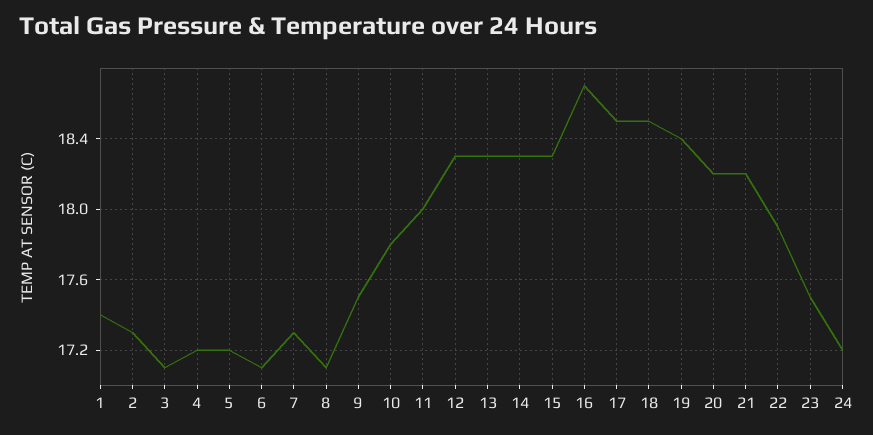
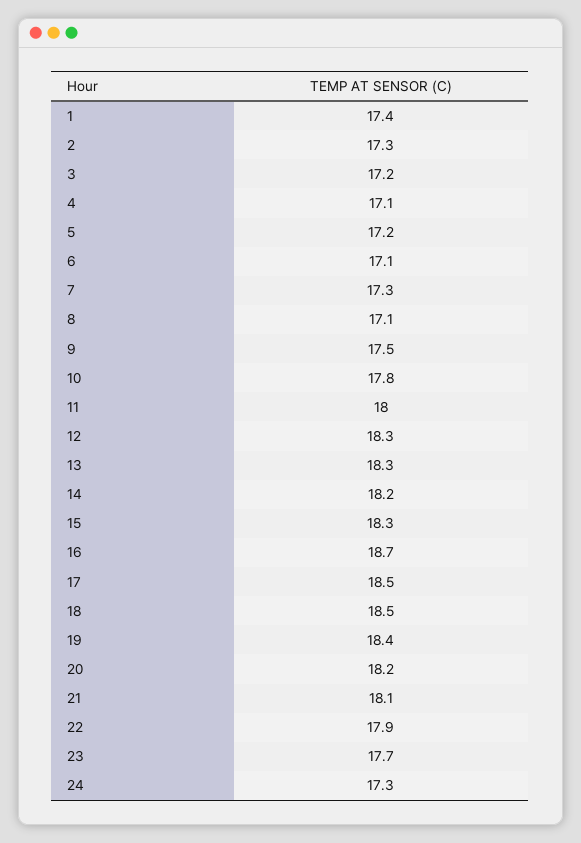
  {
    "1": 17.4,
    "2": 17.3,
-   "3": 17.1,
+   "3": 17.2,
-   "4": 17.2,
+   "4": 17.1,
    "5": 17.2,
    "6": 17.1,
    "7": 17.3,
    "8": 17.1,
    "9": 17.5,
    "10": 17.8,
    "11": 18,
    "12": 18.3,
    "13": 18.3,
-   "14": 18.3,
+   "14": 18.2,
    "15": 18.3,
    "16": 18.7,
    "17": 18.5,
    "18": 18.5,
    "19": 18.4,
    "20": 18.2,
-   "21": 18.2,
+   "21": 18.1,
    "22": 17.9,
-   "23": 17.5,
+   "23": 17.7,
-   "24": 17.2
+   "24": 17.3
  }

